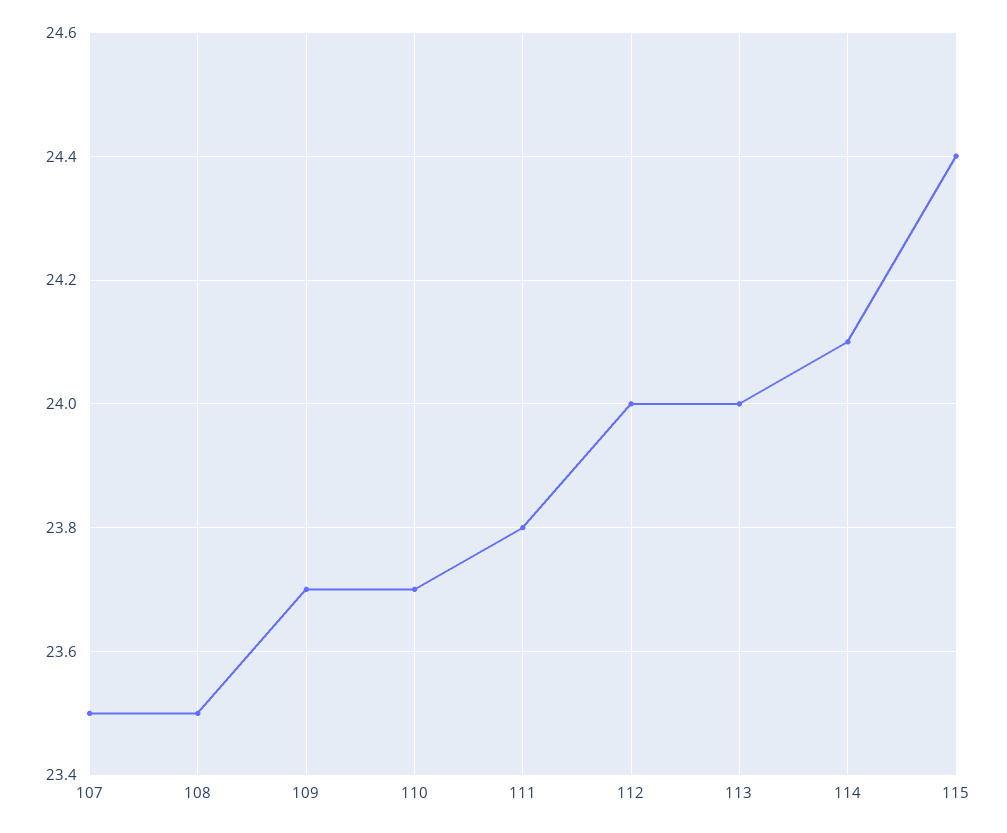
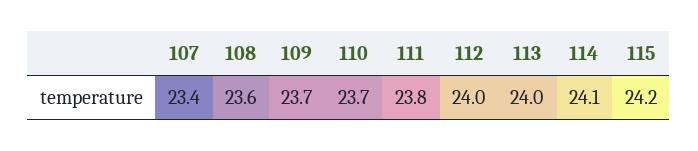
  {
-   "107": 23.5,
+   "107": 23.4,
-   "108": 23.5,
+   "108": 23.6,
    "109": 23.7,
    "110": 23.7,
    "111": 23.8,
    "112": 24,
    "113": 24,
    "114": 24.1,
-   "115": 24.4
+   "115": 24.2
  }

